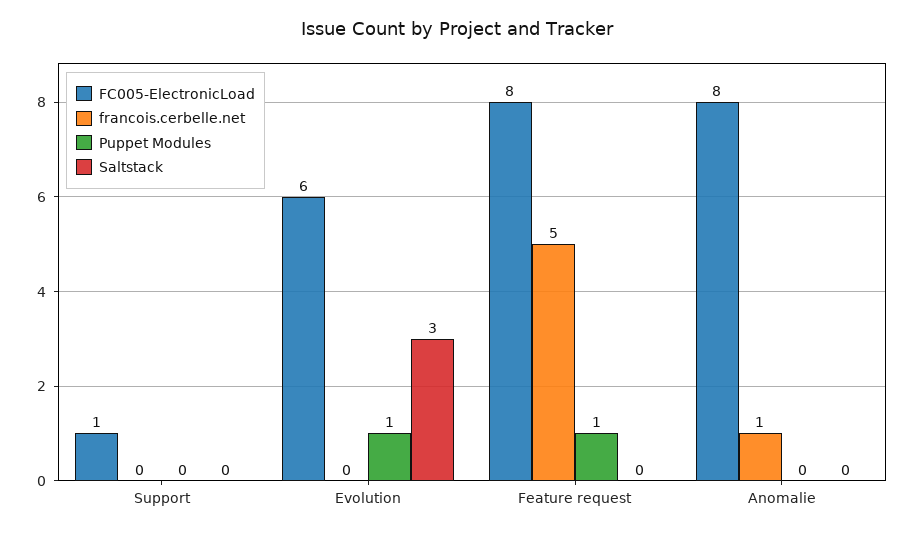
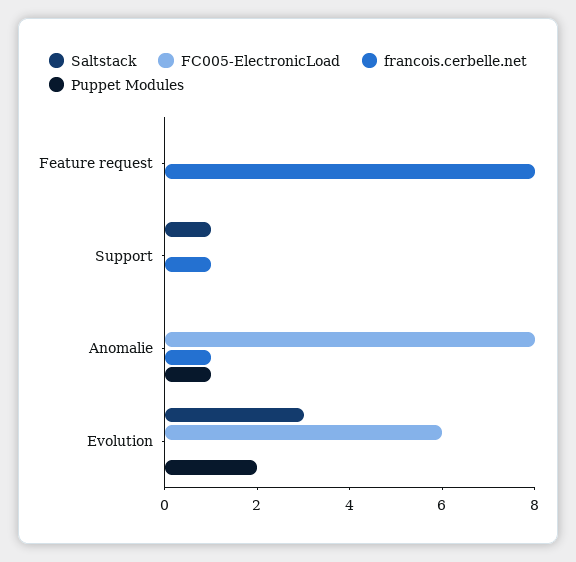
  {
    "FC005-ElectronicLoad": {
-     "Support": 1,
+     "Support": 0,
      "Evolution": 6,
-     "Feature request": 8,
+     "Feature request": 0,
      "Anomalie": 8
    },
    "francois.cerbelle.net": {
-     "Support": 0,
+     "Support": 1,
      "Evolution": 0,
-     "Feature request": 5,
+     "Feature request": 8,
      "Anomalie": 1
    },
    "Puppet Modules": {
      "Support": 0,
-     "Evolution": 1,
+     "Evolution": 2,
-     "Feature request": 1,
+     "Feature request": 0,
-     "Anomalie": 0
+     "Anomalie": 1
    },
    "Saltstack": {
-     "Support": 0,
+     "Support": 1,
      "Evolution": 3,
      "Feature request": 0,
      "Anomalie": 0
    }
  }

